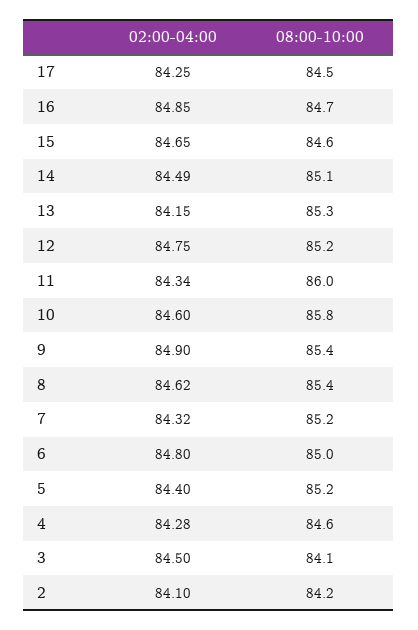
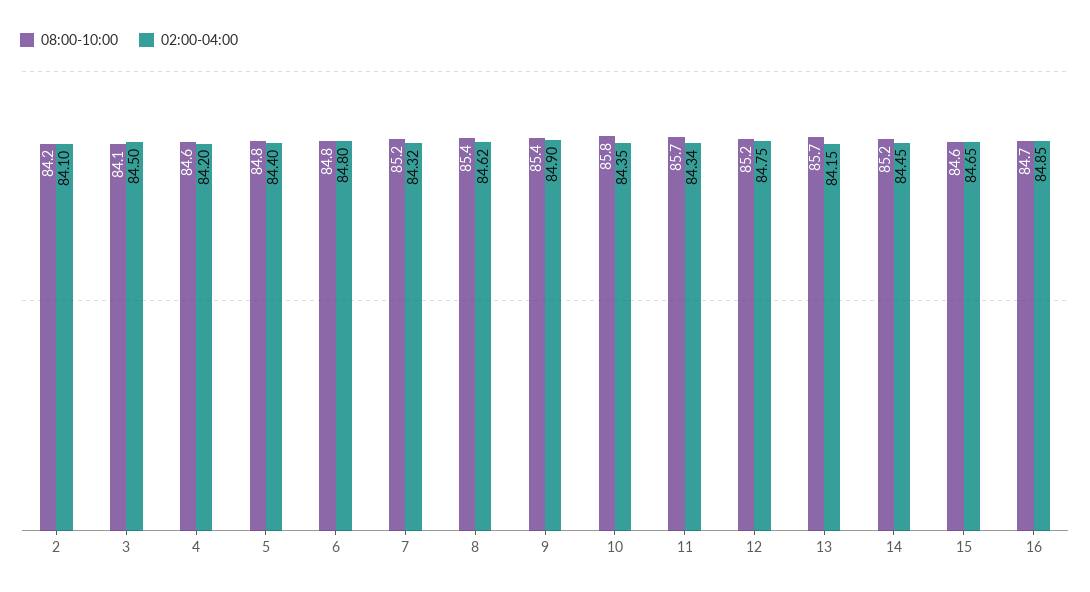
  {
    "02:00-04:00": {
-     "17": 84.25,
      "16": 84.85,
      "15": 84.65,
-     "14": 84.49,
+     "14": 84.45,
      "13": 84.15,
      "12": 84.75,
      "11": 84.34,
-     "10": 84.6,
+     "10": 84.35,
      "9": 84.9,
      "8": 84.62,
      "7": 84.32,
      "6": 84.8,
      "5": 84.4,
-     "4": 84.28,
+     "4": 84.2,
      "3": 84.5,
      "2": 84.1
    },
    "08:00-10:00": {
-     "17": 84.5,
      "16": 84.7,
      "15": 84.6,
-     "14": 85.1,
+     "14": 85.2,
-     "13": 85.3,
+     "13": 85.7,
      "12": 85.2,
-     "11": 86,
+     "11": 85.7,
      "10": 85.8,
      "9": 85.4,
      "8": 85.4,
      "7": 85.2,
-     "6": 85,
+     "6": 84.8,
-     "5": 85.2,
+     "5": 84.8,
      "4": 84.6,
      "3": 84.1,
      "2": 84.2
    }
  }

